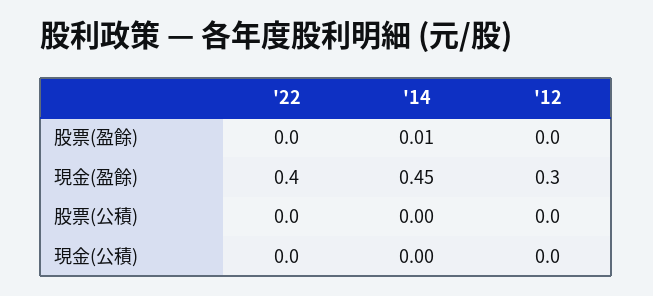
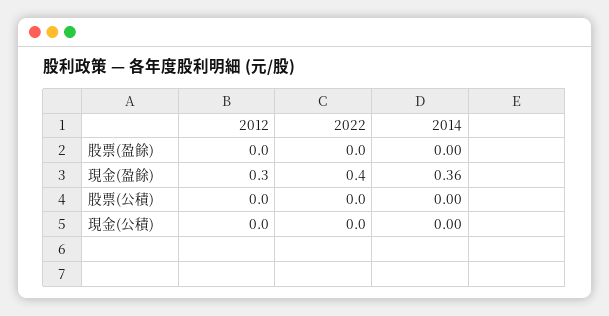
  {
    "'22": {
      "股票(盈餘)": 0,
      "現金(盈餘)": 0.4,
      "股票(公積)": 0,
      "現金(公積)": 0
    },
    "'14": {
-     "股票(盈餘)": 0.01,
+     "股票(盈餘)": 0,
-     "現金(盈餘)": 0.45,
+     "現金(盈餘)": 0.36,
      "股票(公積)": 0,
      "現金(公積)": 0
    },
    "'12": {
      "股票(盈餘)": 0,
      "現金(盈餘)": 0.3,
      "股票(公積)": 0,
      "現金(公積)": 0
    }
  }

